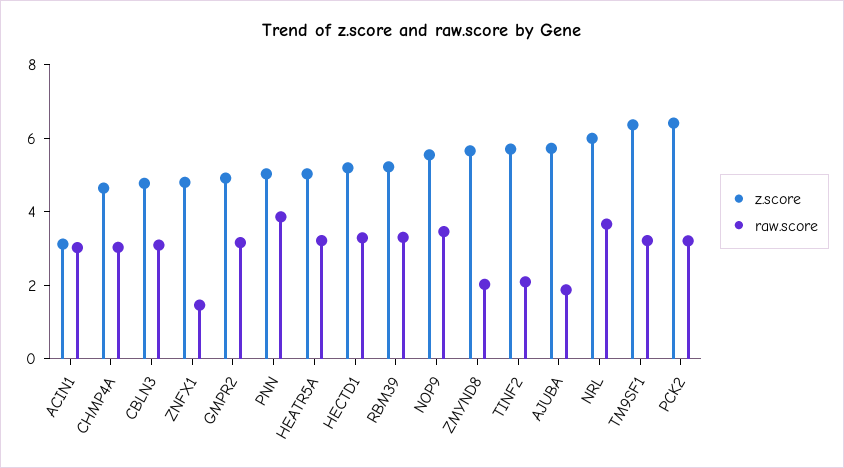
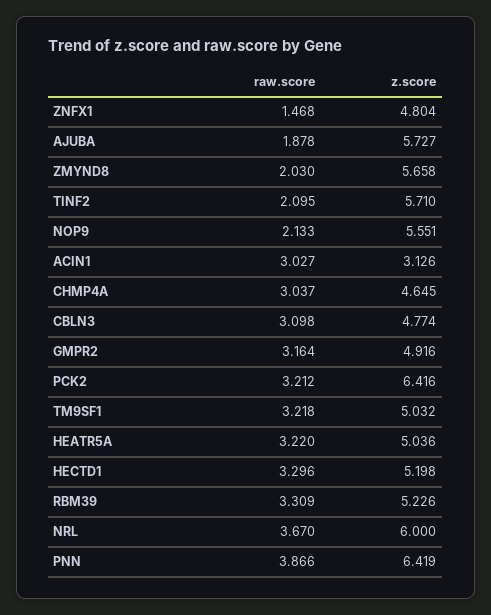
  {
    "z.score": {
      "ACIN1": 3.126,
      "CHMP4A": 4.645,
      "CBLN3": 4.774,
      "ZNFX1": 4.804,
      "GMPR2": 4.916,
-     "PNN": 5,
+     "PNN": 6.419,
      "HEATR5A": 5.036,
      "HECTD1": 5.198,
      "RBM39": 5.226,
      "NOP9": 5.551,
      "ZMYND8": 5.658,
      "TINF2": 5.71,
      "AJUBA": 5.727,
      "NRL": 6,
-     "TM9SF1": 6.5,
+     "TM9SF1": 5.032,
      "PCK2": 6.416
    },
    "raw.score": {
      "ACIN1": 3.027,
      "CHMP4A": 3.037,
      "CBLN3": 3.098,
      "ZNFX1": 1.468,
      "GMPR2": 3.164,
      "PNN": 3.866,
      "HEATR5A": 3.22,
      "HECTD1": 3.296,
      "RBM39": 3.309,
-     "NOP9": 3.5,
+     "NOP9": 2.133,
      "ZMYND8": 2.03,
      "TINF2": 2.095,
      "AJUBA": 1.878,
      "NRL": 3.67,
      "TM9SF1": 3.218,
      "PCK2": 3.212
    }
  }

